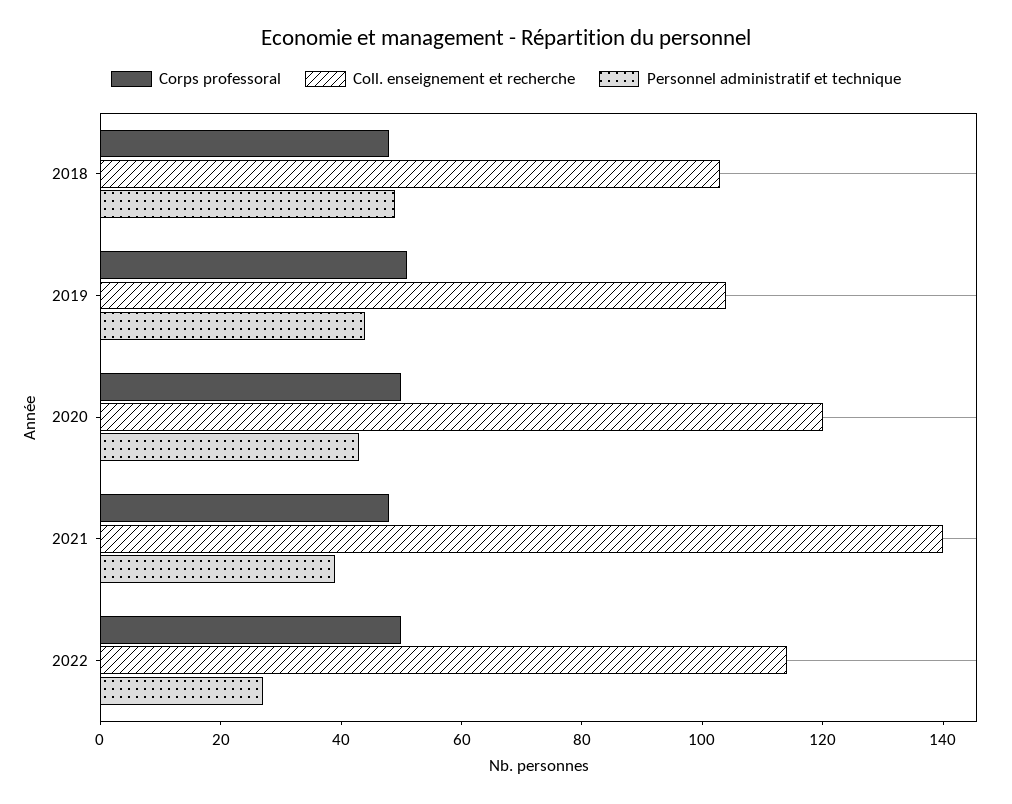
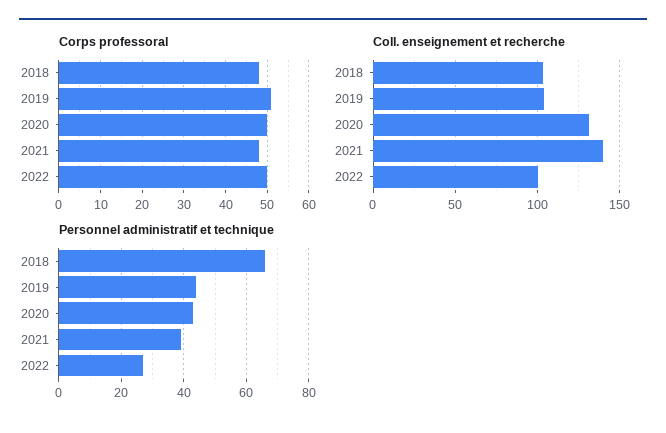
  {
    "Corps professoral": {
      "2018": 50,
      "2019": 50,
      "2020": 50,
      "2021": 50,
      "2022": 50
    },
    "Coll. enseignement et recherche": {
      "2018": 105,
      "2019": 105,
-     "2020": 120,
+     "2020": 130,
      "2021": 140,
-     "2022": 115
+     "2022": 100
    },
    "Personnel administratif et technique": {
-     "2018": 50,
+     "2018": 65,
      "2019": 45,
      "2020": 45,
      "2021": 40,
      "2022": 25
    }
  }

